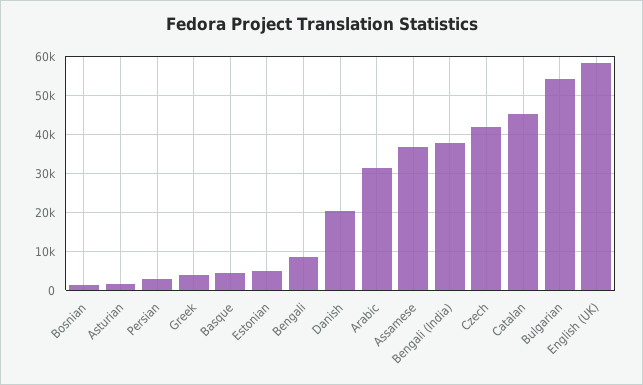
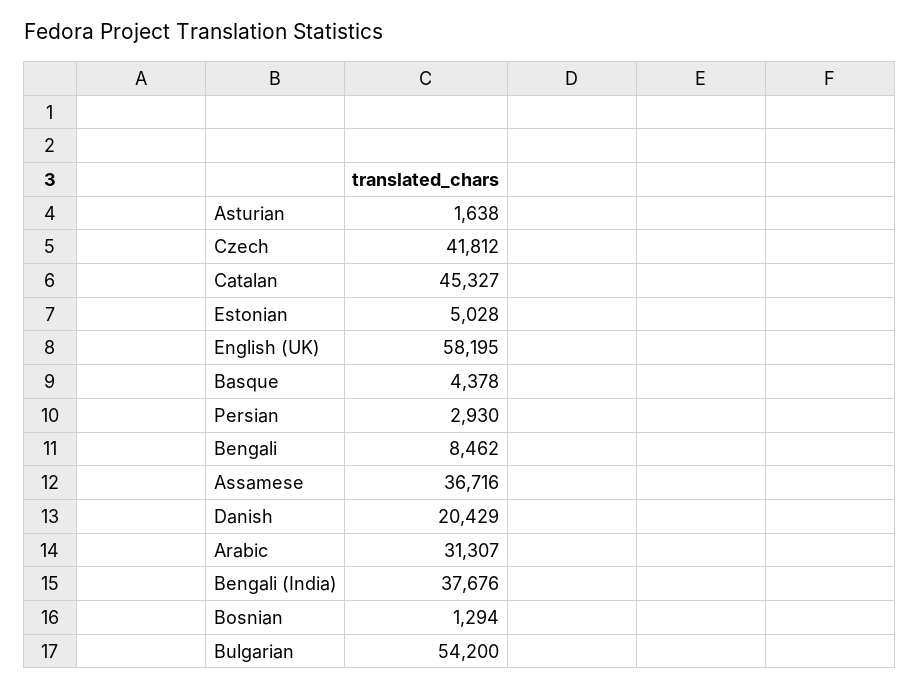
  {
    "Bosnian": 1294,
    "Asturian": 1638,
    "Persian": 2930,
-   "Greek": 4000,
    "Basque": 4378,
    "Estonian": 5028,
    "Bengali": 8462,
    "Danish": 20429,
    "Arabic": 31307,
    "Assamese": 36716,
    "Bengali (India)": 37676,
    "Czech": 41812,
    "Catalan": 45327,
    "Bulgarian": 54200,
    "English (UK)": 58195
  }

